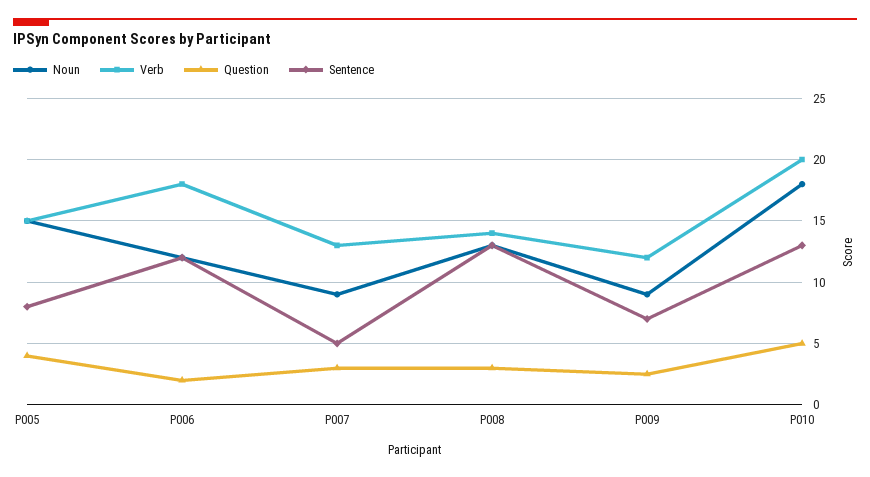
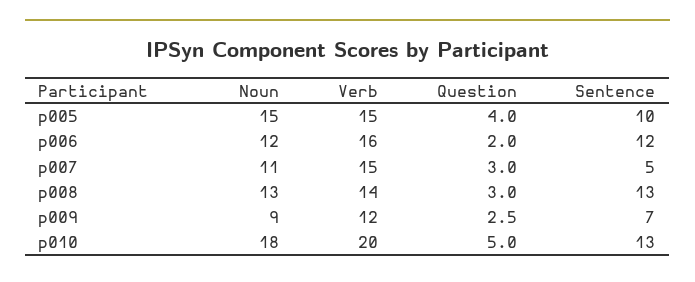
  {
    "Noun": {
      "P005": 15,
      "P006": 12,
-     "P007": 9,
+     "P007": 11,
      "P008": 13,
      "P009": 9,
      "P010": 18
    },
    "Verb": {
      "P005": 15,
-     "P006": 18,
+     "P006": 16,
-     "P007": 13,
+     "P007": 15,
      "P008": 14,
      "P009": 12,
      "P010": 20
    },
    "Question": {
      "P005": 4,
      "P006": 2,
      "P007": 3,
      "P008": 3,
      "P009": 2.5,
      "P010": 5
    },
    "Sentence": {
-     "P005": 8,
+     "P005": 10,
      "P006": 12,
      "P007": 5,
      "P008": 13,
      "P009": 7,
      "P010": 13
    }
  }

